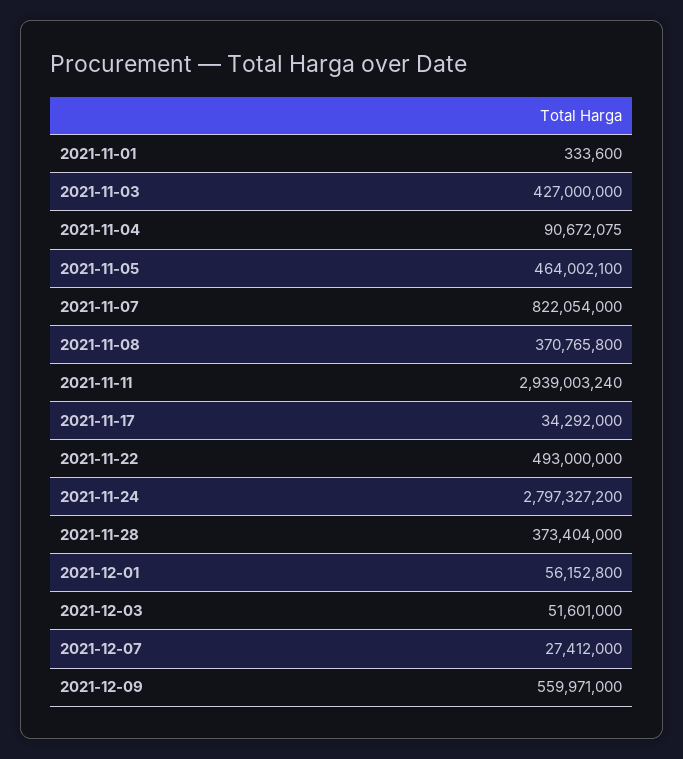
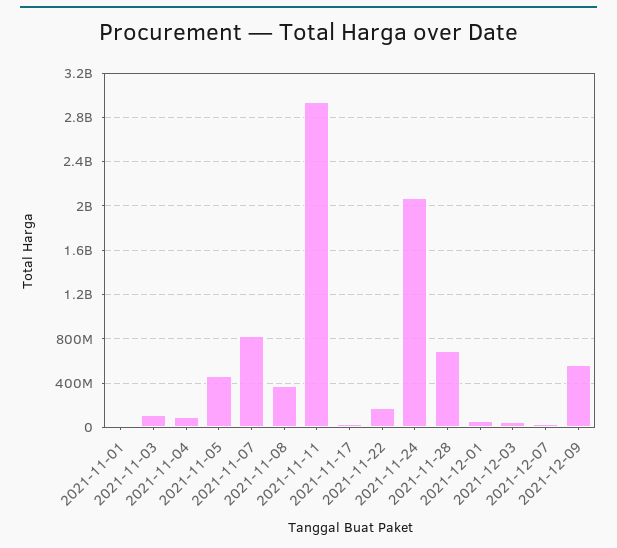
  {
    "2021-11-01": 333600,
-   "2021-11-03": 427000000,
+   "2021-11-03": 100000000,
    "2021-11-04": 90672075,
    "2021-11-05": 464002100,
    "2021-11-07": 822054000,
    "2021-11-08": 370765800,
    "2021-11-11": 2939003240,
    "2021-11-17": 34292000,
-   "2021-11-22": 493000000,
+   "2021-11-22": 200000000,
-   "2021-11-24": 2797327200,
+   "2021-11-24": 2100000000,
-   "2021-11-28": 373404000,
+   "2021-11-28": 700000000,
    "2021-12-01": 56152800,
    "2021-12-03": 51601000,
    "2021-12-07": 27412000,
    "2021-12-09": 559971000
  }

